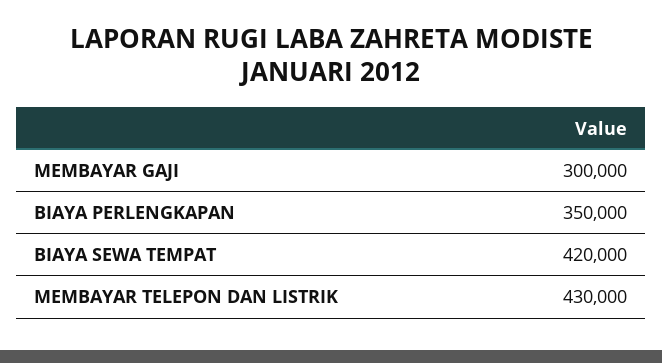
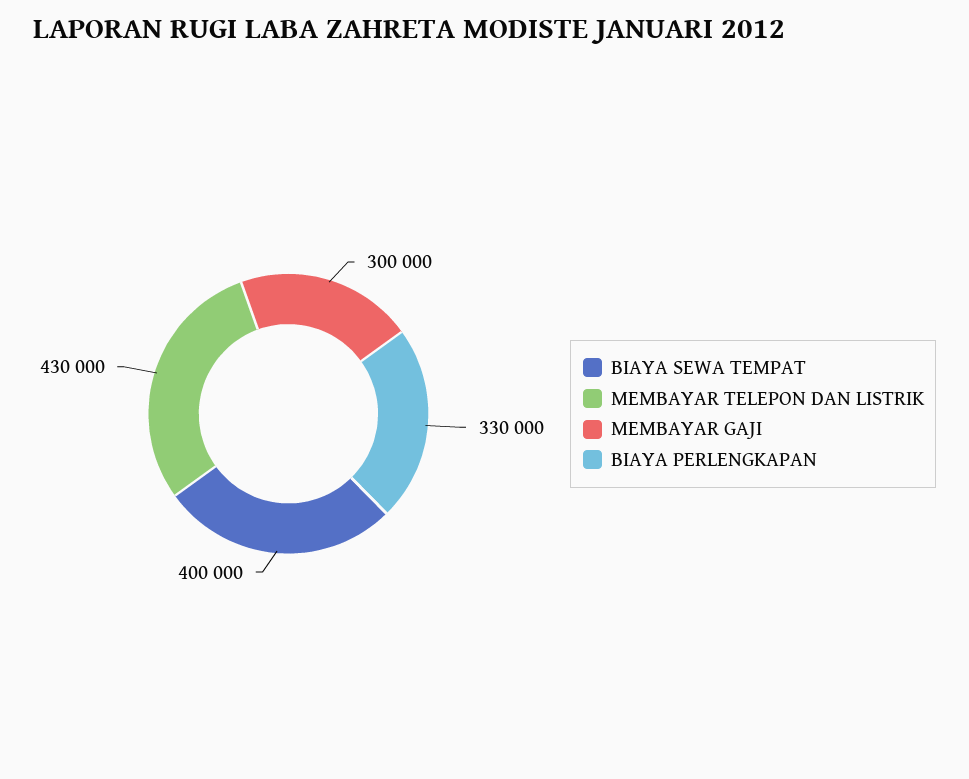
  {
    "MEMBAYAR GAJI": 300000,
-   "BIAYA PERLENGKAPAN": 350000,
+   "BIAYA PERLENGKAPAN": 330000,
-   "BIAYA SEWA TEMPAT": 420000,
+   "BIAYA SEWA TEMPAT": 400000,
    "MEMBAYAR TELEPON DAN LISTRIK": 430000
  }

